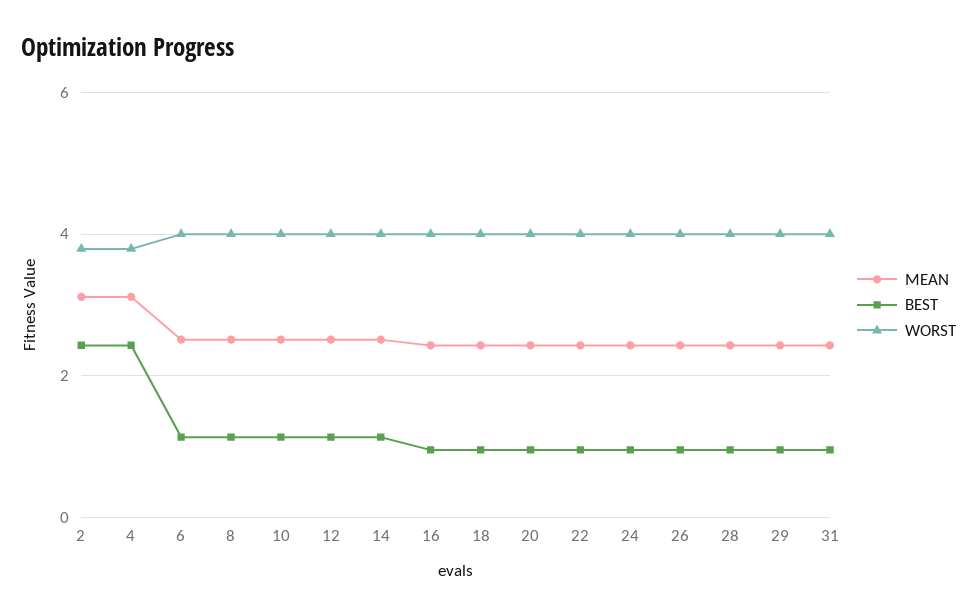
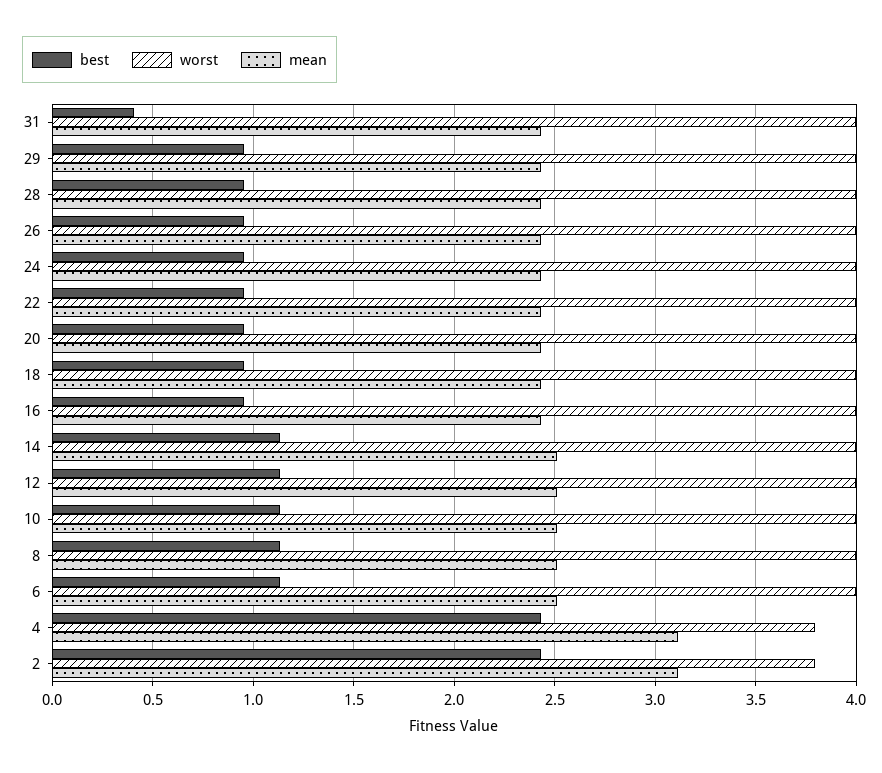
  {
    "MEAN": {
      "2": 3.1,
      "4": 3.1,
      "6": 2.5,
      "8": 2.5,
      "10": 2.5,
      "12": 2.5,
      "14": 2.5,
      "16": 2.45,
      "18": 2.45,
      "20": 2.45,
      "22": 2.45,
      "24": 2.45,
      "26": 2.45,
      "28": 2.45,
      "29": 2.45,
      "31": 2.45
    },
    "BEST": {
      "2": 2.45,
      "4": 2.45,
      "6": 1.15,
      "8": 1.15,
      "10": 1.15,
      "12": 1.15,
      "14": 1.15,
      "16": 0.95,
      "18": 0.95,
      "20": 0.95,
      "22": 0.95,
      "24": 0.95,
      "26": 0.95,
      "28": 0.95,
      "29": 0.95,
-     "31": 1
+     "31": 0.4
    },
    "WORST": {
      "2": 3.8,
      "4": 3.8,
      "6": 4,
      "8": 4,
      "10": 4,
      "12": 4,
      "14": 4,
      "16": 4,
      "18": 4,
      "20": 4,
      "22": 4,
      "24": 4,
      "26": 4,
      "28": 4,
      "29": 4,
      "31": 4
    }
  }

